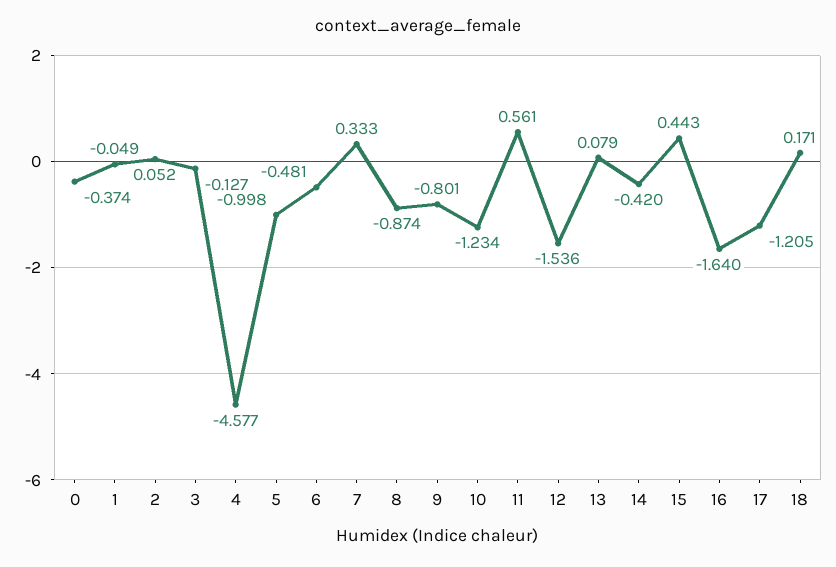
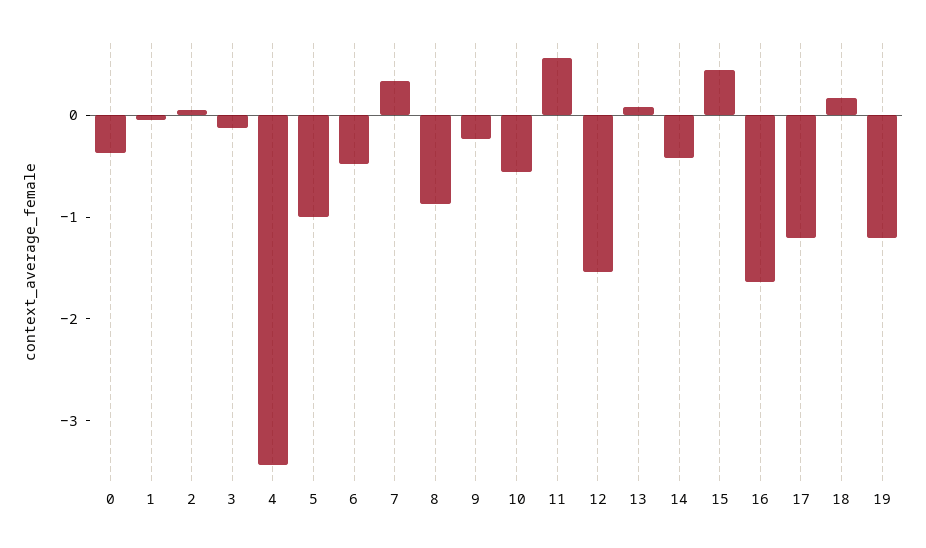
  {
    "0": -0.374,
    "1": -0.049,
    "2": 0.052,
    "3": -0.127,
-   "4": -4.577,
+   "4": -3.4,
    "5": -0.998,
    "6": -0.481,
    "7": 0.333,
    "8": -0.874,
-   "9": -0.801,
+   "9": -0.2,
-   "10": -1.234,
+   "10": -0.6,
    "11": 0.561,
    "12": -1.536,
    "13": 0.079,
    "14": -0.42,
    "15": 0.443,
    "16": -1.64,
    "17": -1.205,
-   "18": 0.171
+   "18": 0.171,
+   "19": -1.2
  }

